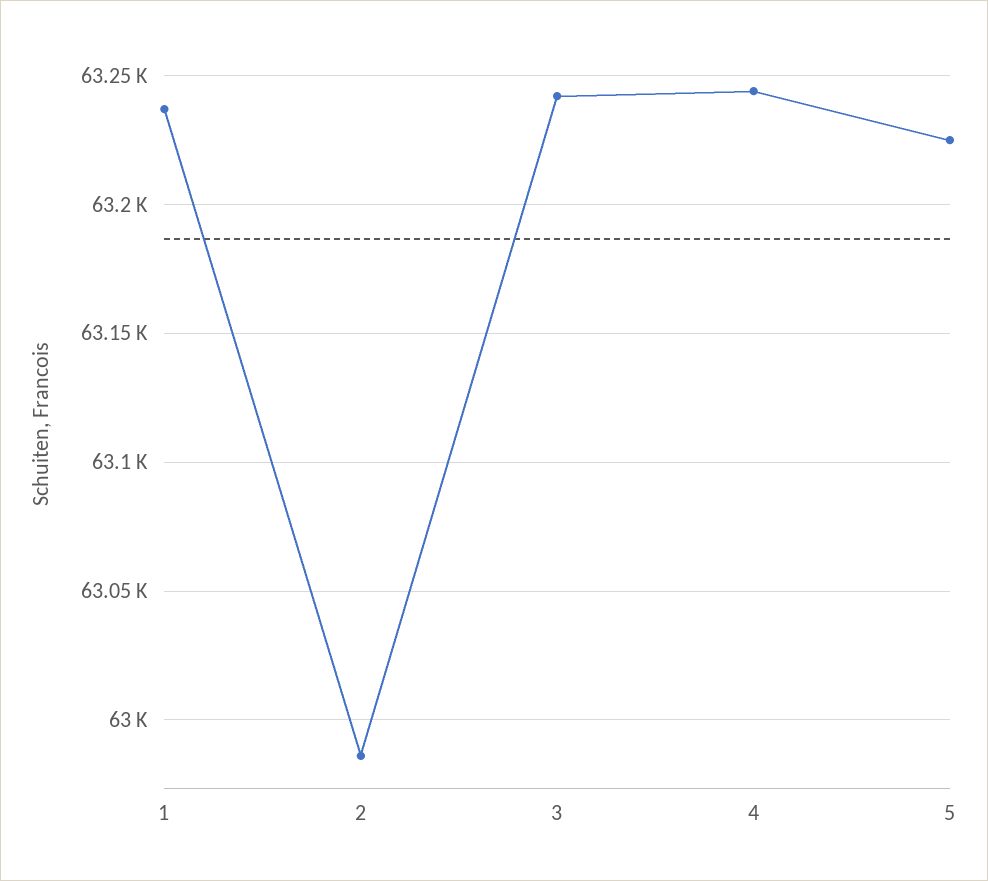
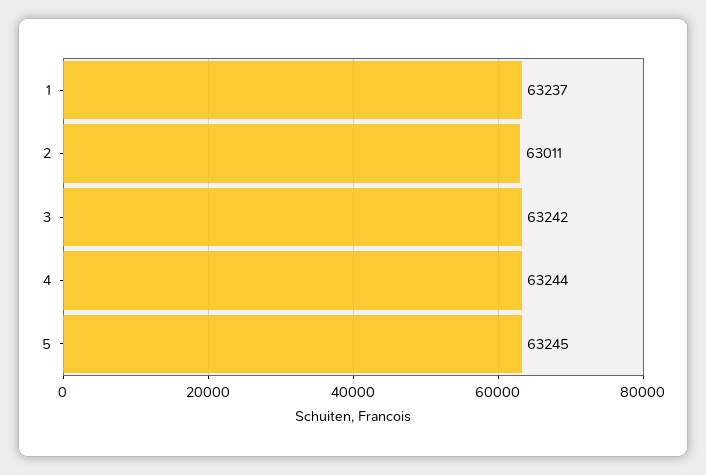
  {
    "1": 63237,
-   "2": 62985,
+   "2": 63011,
    "3": 63242,
    "4": 63244,
-   "5": 63225
+   "5": 63245
  }

